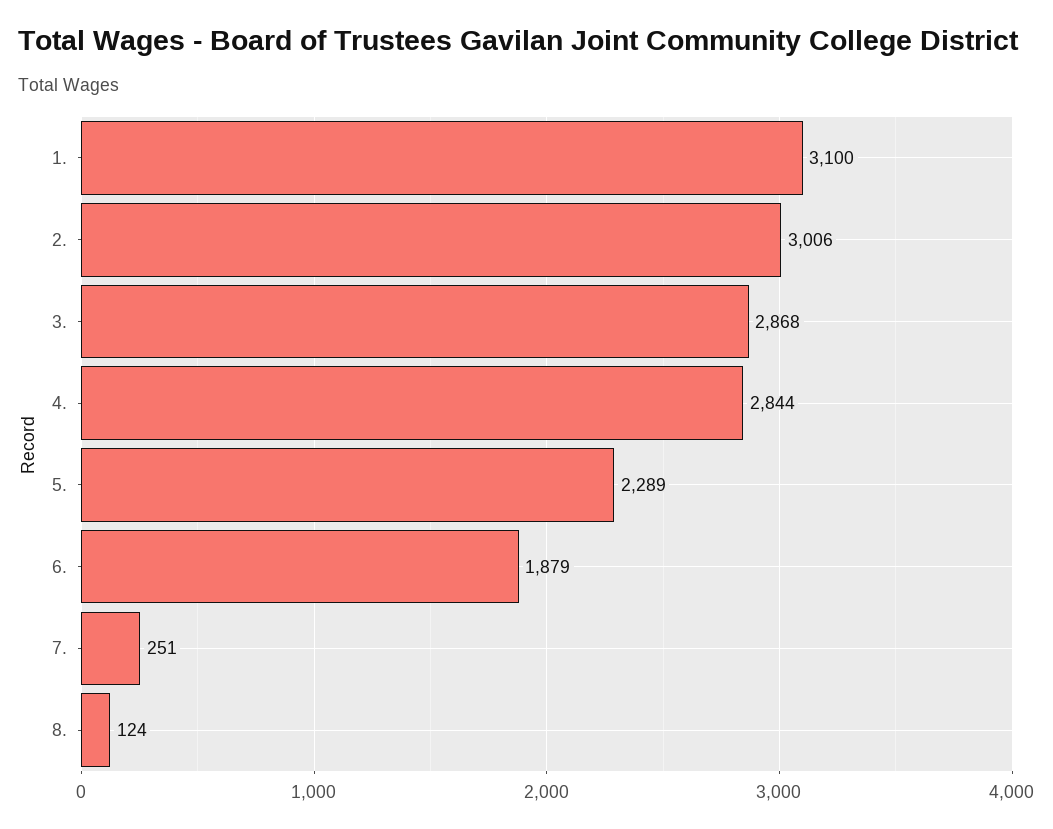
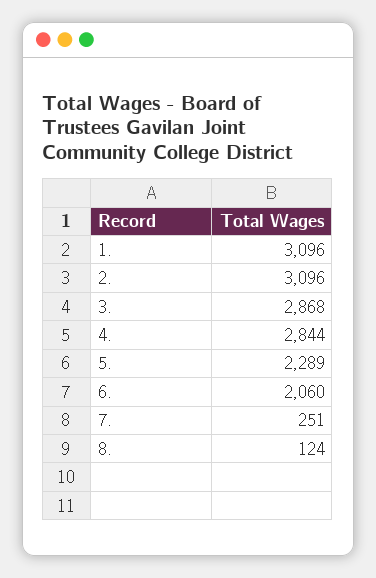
  {
-   "1.": 3100,
+   "1.": 3096,
-   "2.": 3006,
+   "2.": 3096,
    "3.": 2868,
    "4.": 2844,
    "5.": 2289,
-   "6.": 1879,
+   "6.": 2060,
    "7.": 251,
    "8.": 124
  }

